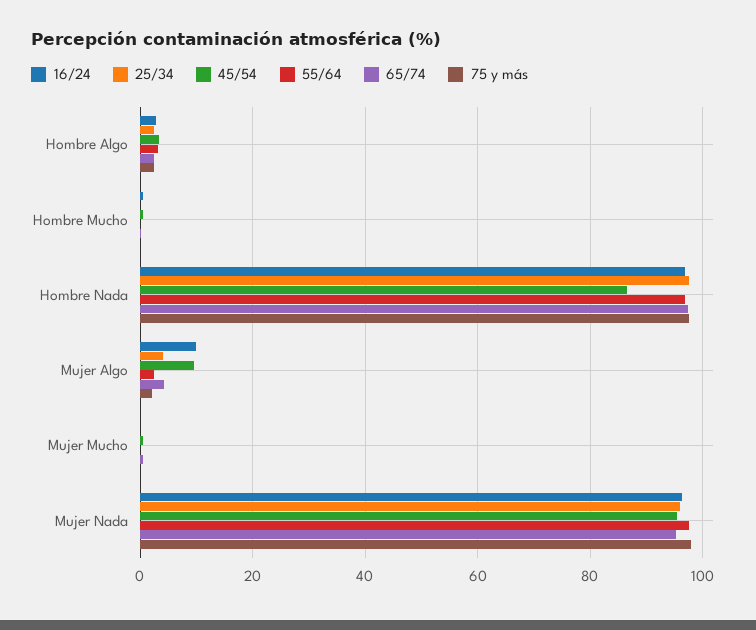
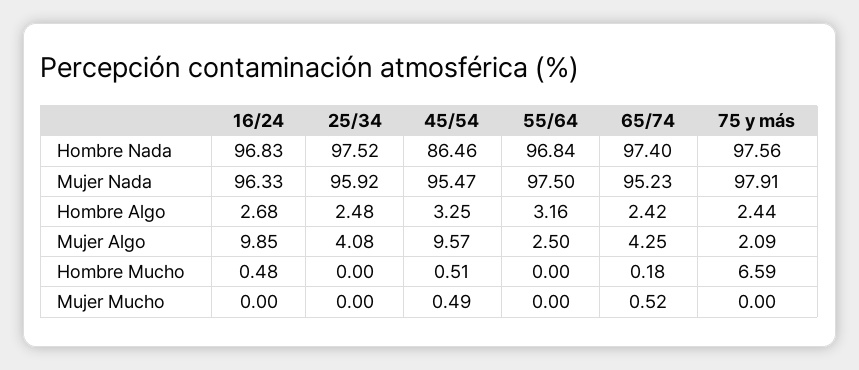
  {
    "16/24": {
      "Hombre Algo": 2.68,
      "Hombre Mucho": 0.48,
      "Hombre Nada": 96.83,
      "Mujer Algo": 9.85,
      "Mujer Mucho": 0,
      "Mujer Nada": 96.33
    },
    "25/34": {
      "Hombre Algo": 2.48,
      "Hombre Mucho": 0,
      "Hombre Nada": 97.52,
      "Mujer Algo": 4.08,
      "Mujer Mucho": 0,
      "Mujer Nada": 95.92
    },
    "45/54": {
      "Hombre Algo": 3.25,
      "Hombre Mucho": 0.51,
      "Hombre Nada": 86.46,
      "Mujer Algo": 9.57,
      "Mujer Mucho": 0.49,
      "Mujer Nada": 95.47
    },
    "55/64": {
      "Hombre Algo": 3.16,
      "Hombre Mucho": 0,
      "Hombre Nada": 96.84,
      "Mujer Algo": 2.5,
      "Mujer Mucho": 0,
      "Mujer Nada": 97.5
    },
    "65/74": {
      "Hombre Algo": 2.42,
      "Hombre Mucho": 0.18,
      "Hombre Nada": 97.4,
      "Mujer Algo": 4.25,
      "Mujer Mucho": 0.52,
      "Mujer Nada": 95.23
    },
    "75 y más": {
      "Hombre Algo": 2.44,
-     "Hombre Mucho": 0,
+     "Hombre Mucho": 6.59,
      "Hombre Nada": 97.56,
      "Mujer Algo": 2.09,
      "Mujer Mucho": 0,
      "Mujer Nada": 97.91
    }
  }

